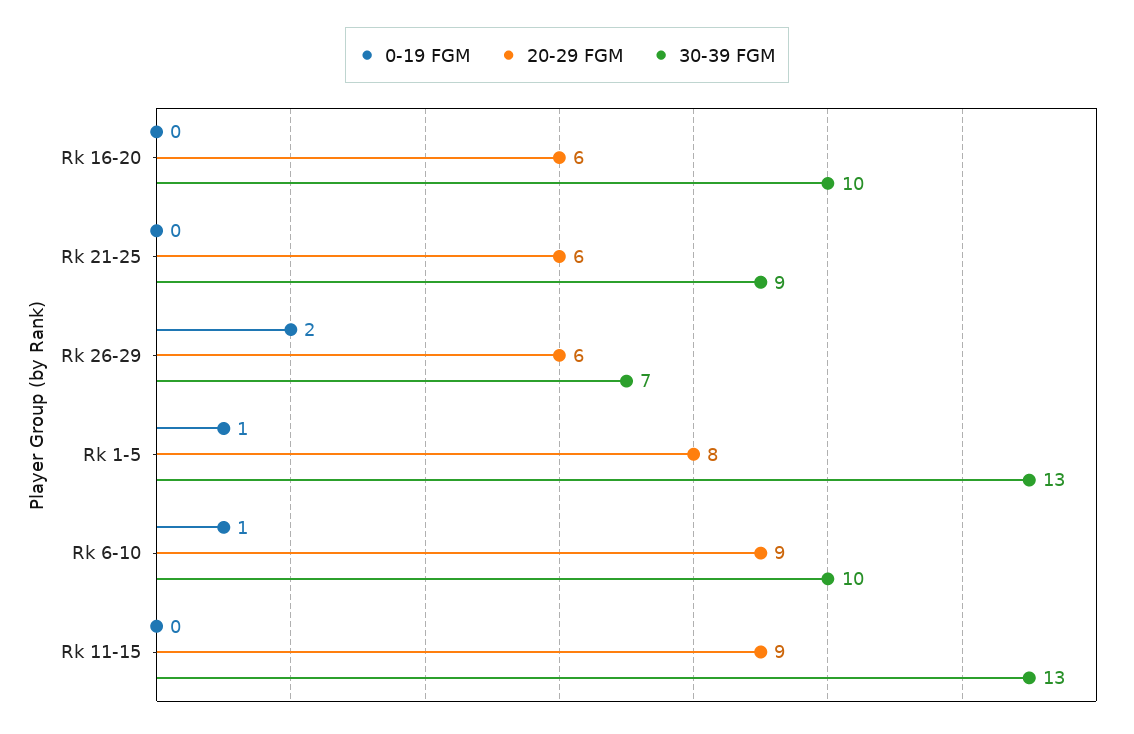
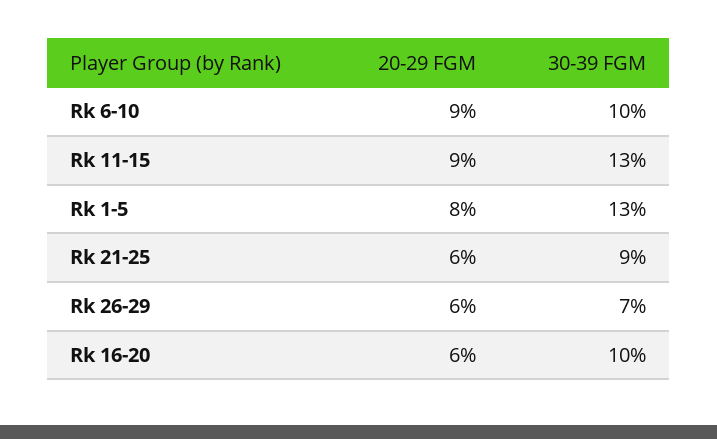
  {
-   "0-19 FGM": {
-     "Rk 16-20": 0,
-     "Rk 21-25": 0,
-     "Rk 26-29": 2,
-     "Rk 1-5": 1,
-     "Rk 6-10": 1,
-     "Rk 11-15": 0
-   },
    "20-29 FGM": {
      "Rk 16-20": 6,
      "Rk 21-25": 6,
      "Rk 26-29": 6,
      "Rk 1-5": 8,
      "Rk 6-10": 9,
      "Rk 11-15": 9
    },
    "30-39 FGM": {
      "Rk 16-20": 10,
      "Rk 21-25": 9,
      "Rk 26-29": 7,
      "Rk 1-5": 13,
      "Rk 6-10": 10,
      "Rk 11-15": 13
    }
  }

